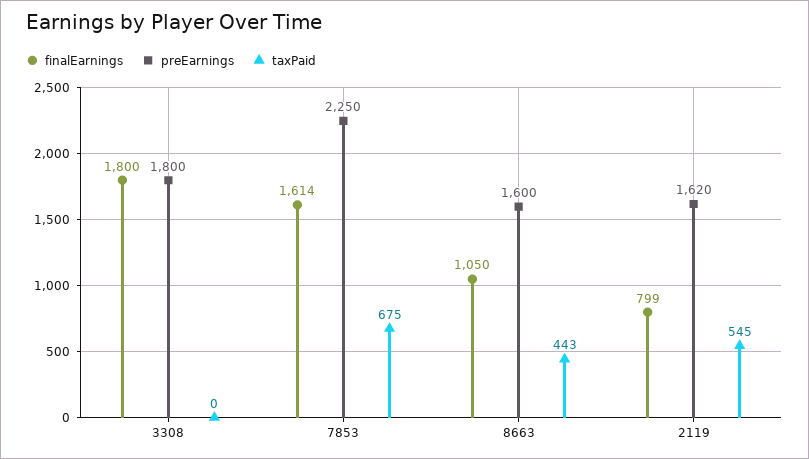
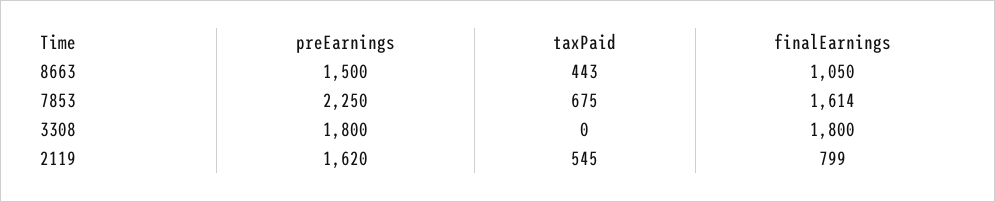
  {
    "finalEarnings": {
      "3308": 1800,
      "7853": 1614,
      "8663": 1050,
      "2119": 799
    },
    "preEarnings": {
      "3308": 1800,
      "7853": 2250,
-     "8663": 1600,
+     "8663": 1500,
      "2119": 1620
    },
    "taxPaid": {
      "3308": 0,
      "7853": 675,
      "8663": 443,
      "2119": 545
    }
  }

